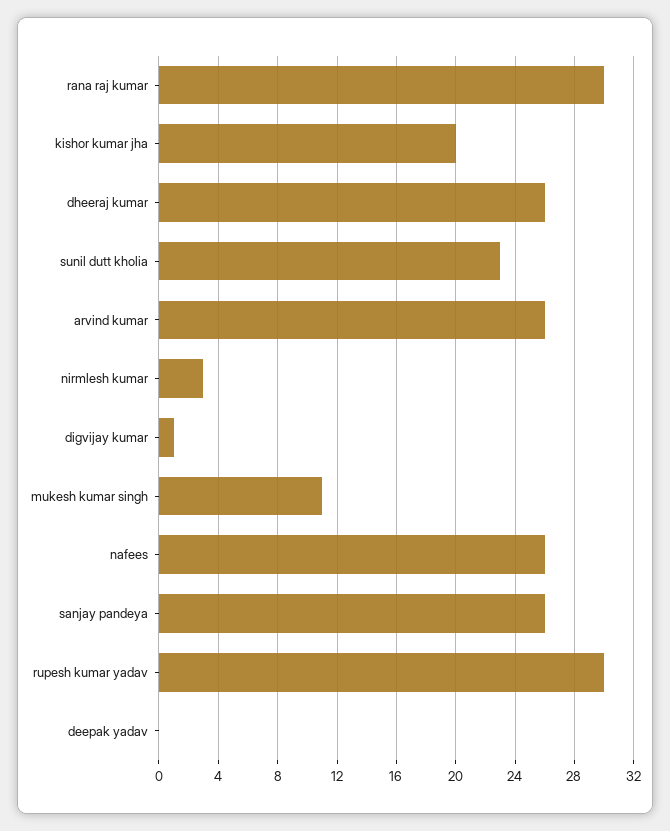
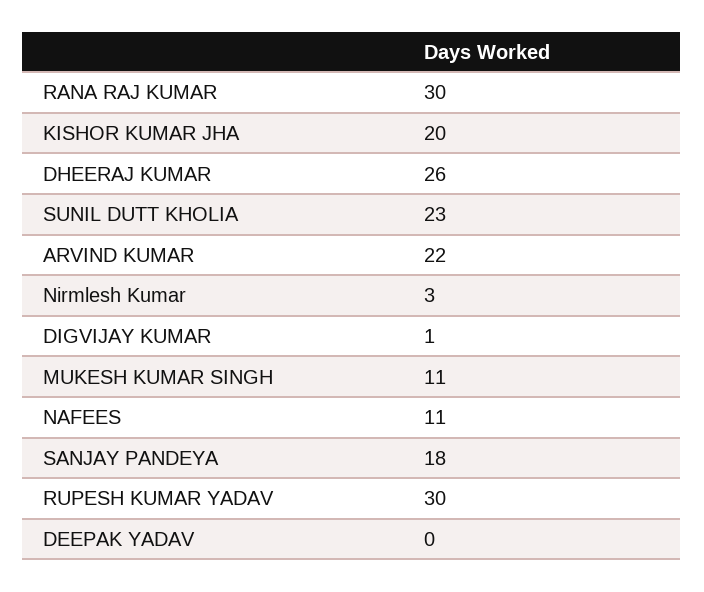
  {
    "rana raj kumar": 30,
    "kishor kumar jha": 20,
    "dheeraj kumar": 26,
    "sunil dutt kholia": 23,
-   "arvind kumar": 26,
+   "arvind kumar": 22,
    "nirmlesh kumar": 3,
    "digvijay kumar": 1,
    "mukesh kumar singh": 11,
-   "nafees": 26,
+   "nafees": 11,
-   "sanjay pandeya": 26,
+   "sanjay pandeya": 18,
    "rupesh kumar yadav": 30,
    "deepak yadav": 0
  }

